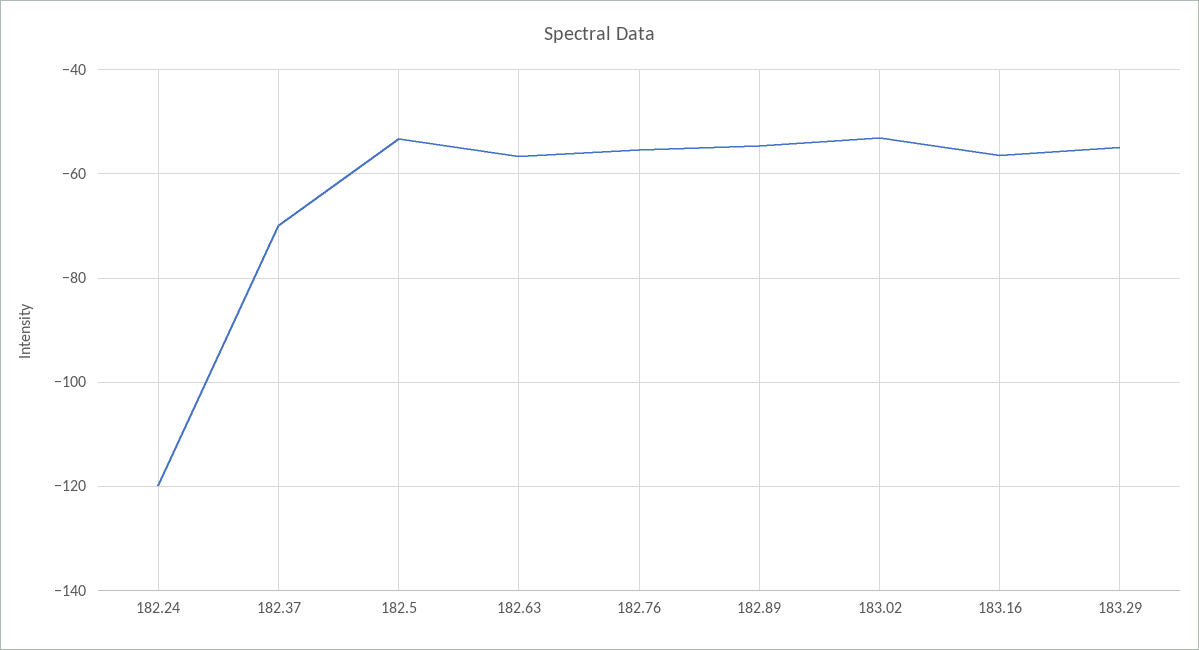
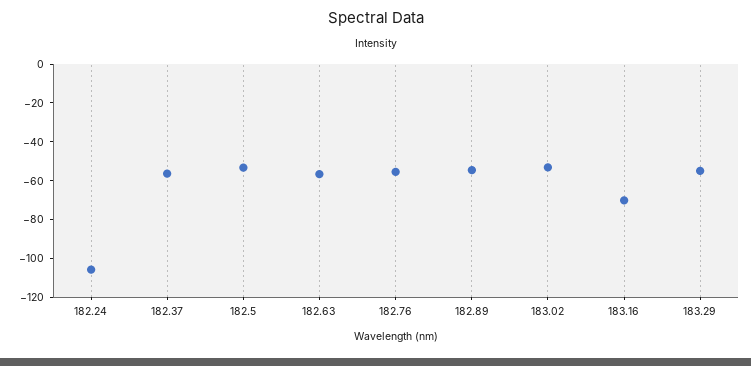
  {
-   "182.24": -120,
+   "182.24": -105,
-   "182.37": -70,
+   "182.37": -55,
    "182.5": -54,
    "182.63": -56,
    "182.76": -56,
    "182.89": -54,
    "183.02": -54,
-   "183.16": -56,
+   "183.16": -70,
    "183.29": -54
  }

